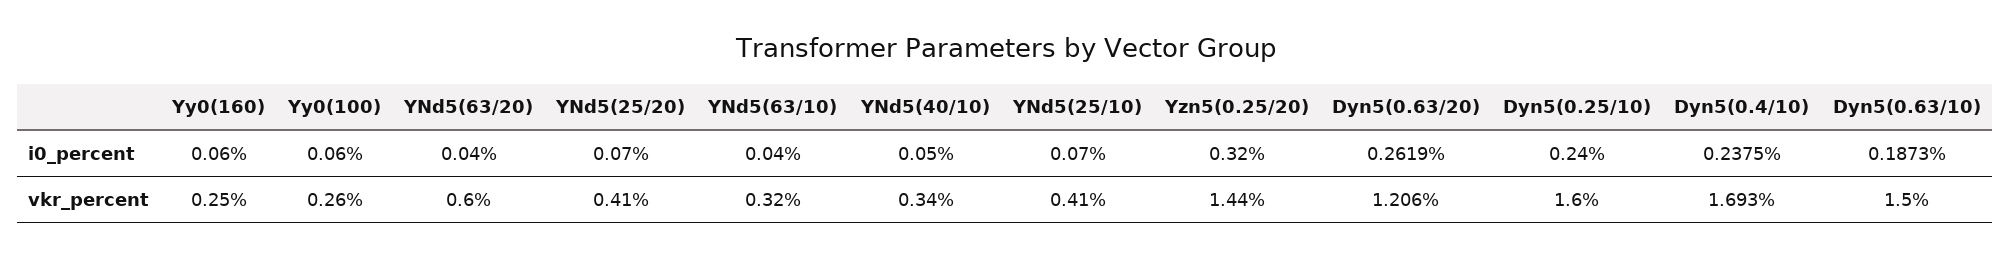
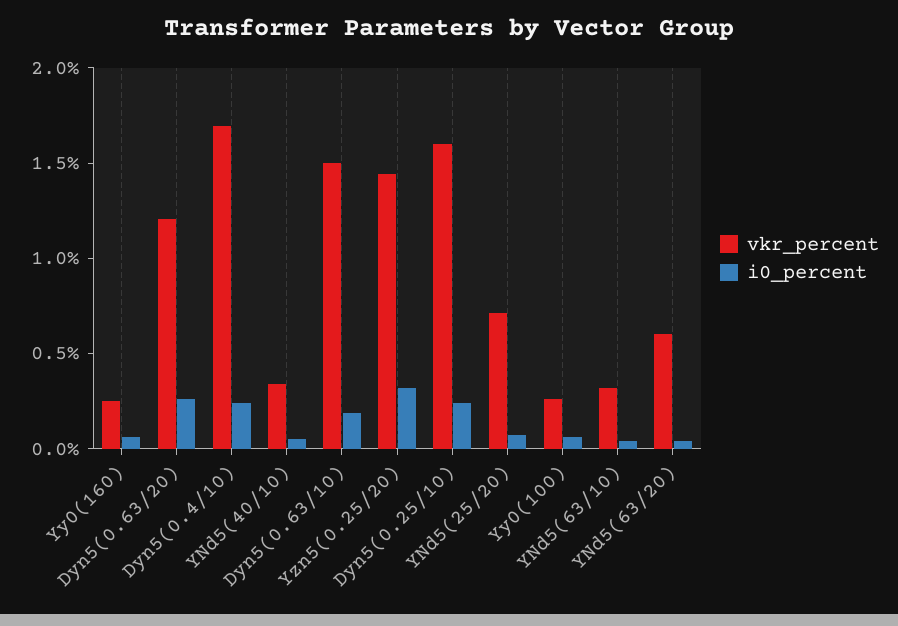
  {
    "i0_percent": {
      "Yy0(160)": 0.06,
      "Yy0(100)": 0.06,
      "YNd5(63/20)": 0.04,
      "YNd5(25/20)": 0.07,
      "YNd5(63/10)": 0.04,
      "YNd5(40/10)": 0.05,
-     "YNd5(25/10)": 0.07,
      "Yzn5(0.25/20)": 0.32,
      "Dyn5(0.63/20)": 0.2619,
      "Dyn5(0.25/10)": 0.24,
      "Dyn5(0.4/10)": 0.2375,
      "Dyn5(0.63/10)": 0.1873
    },
    "vkr_percent": {
      "Yy0(160)": 0.25,
      "Yy0(100)": 0.26,
      "YNd5(63/20)": 0.6,
-     "YNd5(25/20)": 0.41,
+     "YNd5(25/20)": 0.7,
      "YNd5(63/10)": 0.32,
      "YNd5(40/10)": 0.34,
-     "YNd5(25/10)": 0.41,
      "Yzn5(0.25/20)": 1.44,
      "Dyn5(0.63/20)": 1.206,
      "Dyn5(0.25/10)": 1.6,
      "Dyn5(0.4/10)": 1.693,
      "Dyn5(0.63/10)": 1.5
    }
  }

